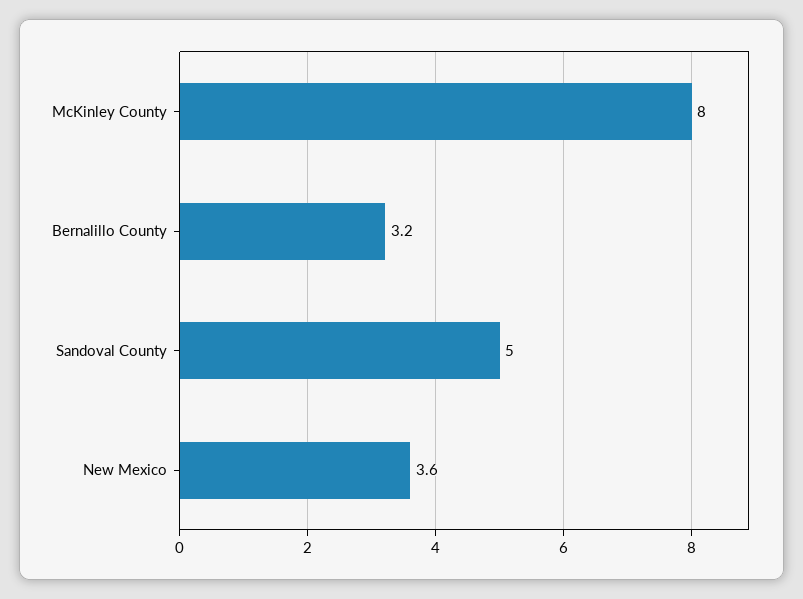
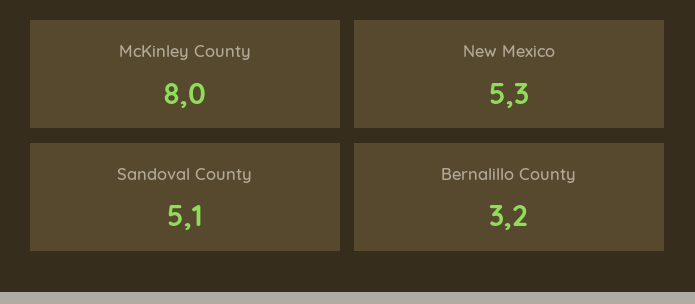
  {
    "McKinley County": 8,
    "Bernalillo County": 3.2,
-   "Sandoval County": 5,
+   "Sandoval County": 5.1,
-   "New Mexico": 3.6
+   "New Mexico": 5.3
  }

